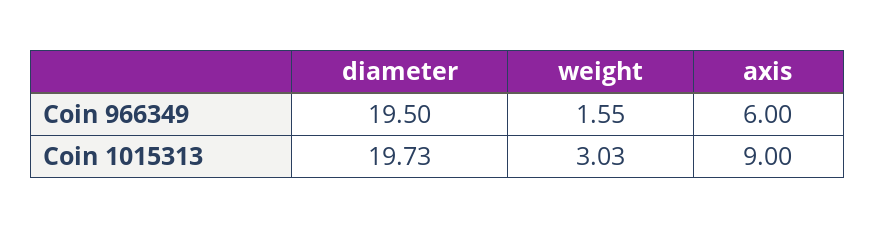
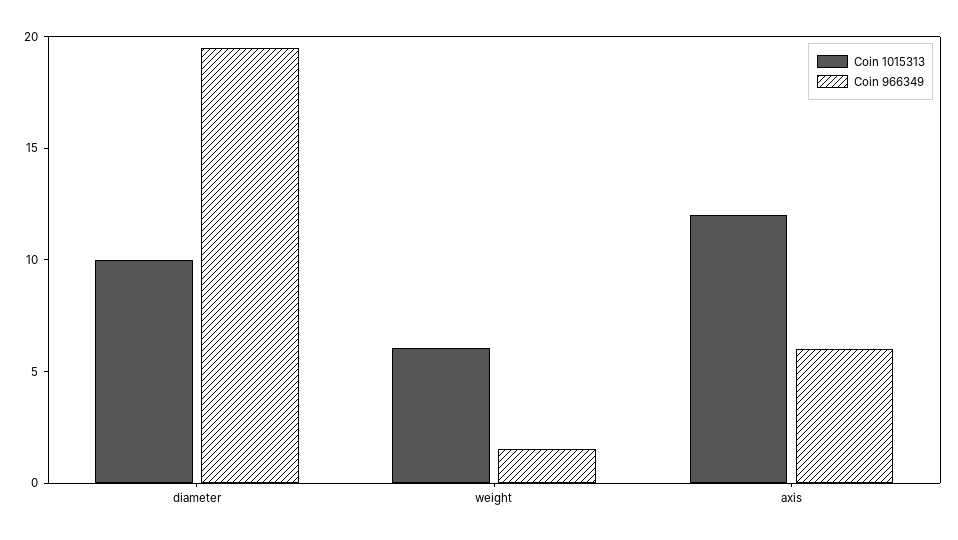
  {
    "Coin 966349": {
      "diameter": 19.5,
      "weight": 1.55,
      "axis": 6
    },
    "Coin 1015313": {
-     "diameter": 19.73,
+     "diameter": 10,
-     "weight": 3.03,
+     "weight": 6,
-     "axis": 9
+     "axis": 12
    }
  }

